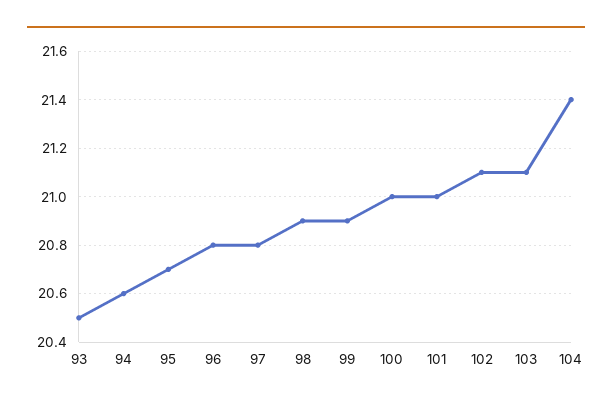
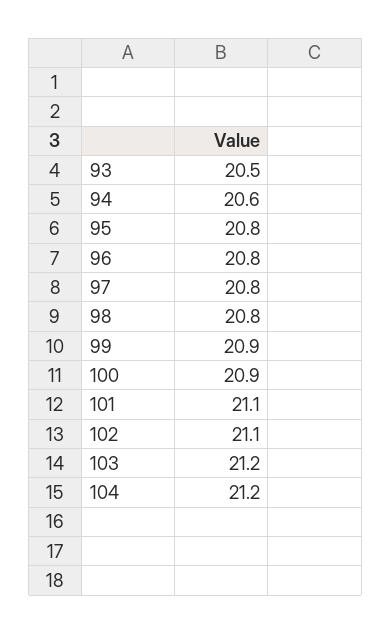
  {
    "93": 20.5,
    "94": 20.6,
-   "95": 20.7,
+   "95": 20.8,
    "96": 20.8,
    "97": 20.8,
-   "98": 20.9,
+   "98": 20.8,
    "99": 20.9,
-   "100": 21,
+   "100": 20.9,
-   "101": 21,
+   "101": 21.1,
    "102": 21.1,
-   "103": 21.1,
+   "103": 21.2,
-   "104": 21.4
+   "104": 21.2
  }

